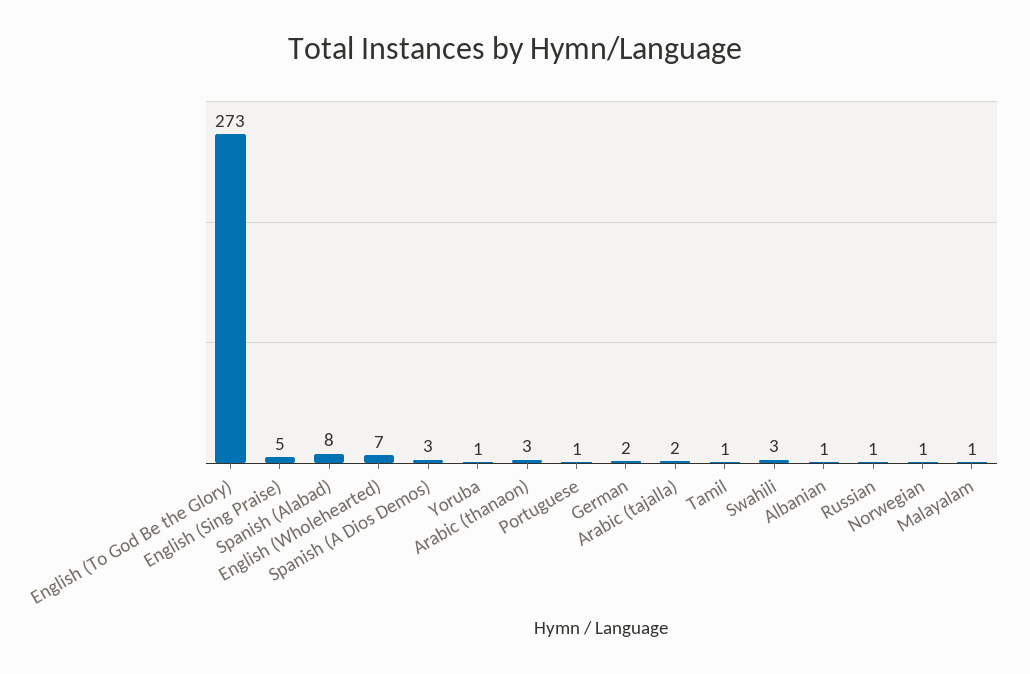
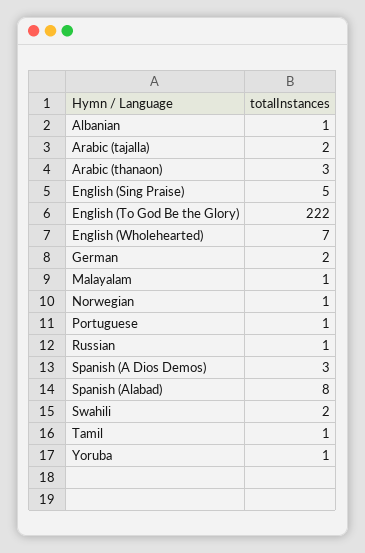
  {
-   "English (To God Be the Glory)": 273,
+   "English (To God Be the Glory)": 222,
    "English (Sing Praise)": 5,
    "Spanish (Alabad)": 8,
    "English (Wholehearted)": 7,
    "Spanish (A Dios Demos)": 3,
    "Yoruba": 1,
    "Arabic (thanaon)": 3,
    "Portuguese": 1,
    "German": 2,
    "Arabic (tajalla)": 2,
    "Tamil": 1,
-   "Swahili": 3,
+   "Swahili": 2,
    "Albanian": 1,
    "Russian": 1,
    "Norwegian": 1,
    "Malayalam": 1
  }

